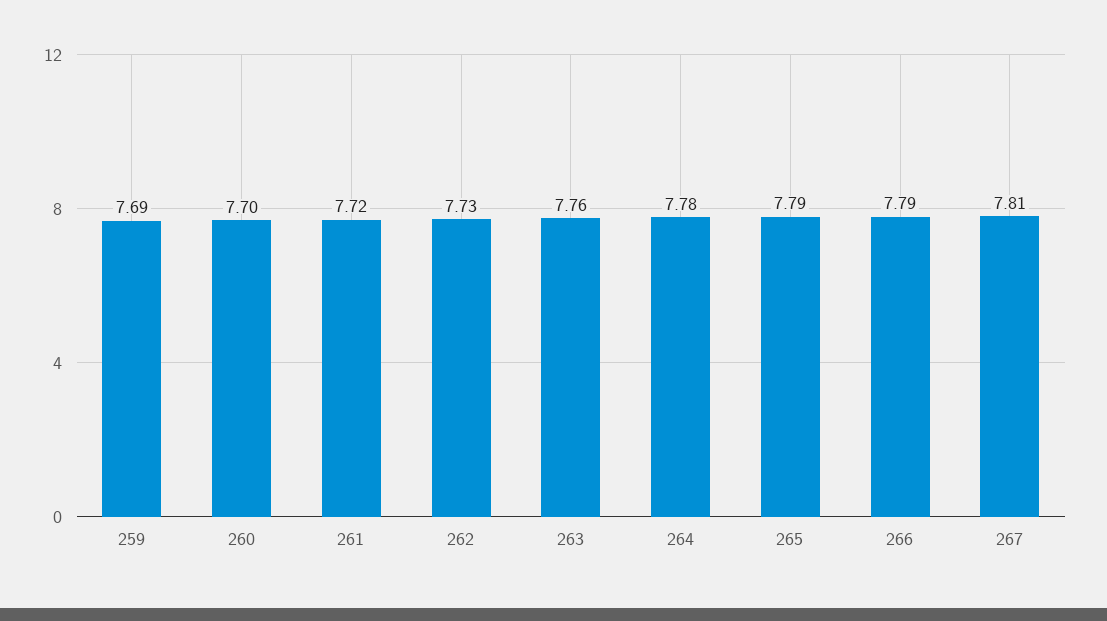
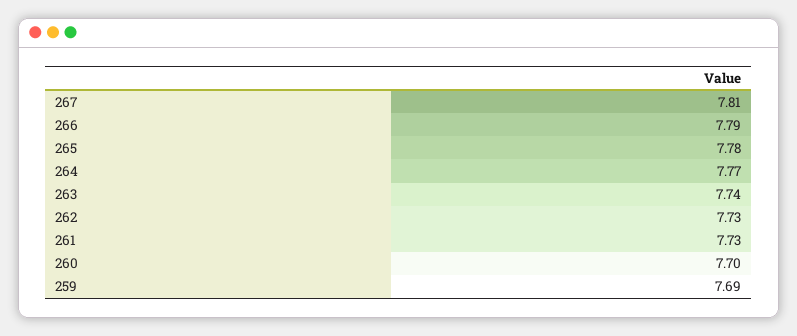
  {
    "259": 7.69,
    "260": 7.7,
-   "261": 7.72,
+   "261": 7.73,
    "262": 7.73,
-   "263": 7.76,
+   "263": 7.74,
-   "264": 7.78,
+   "264": 7.77,
-   "265": 7.79,
+   "265": 7.78,
    "266": 7.79,
    "267": 7.81
  }

